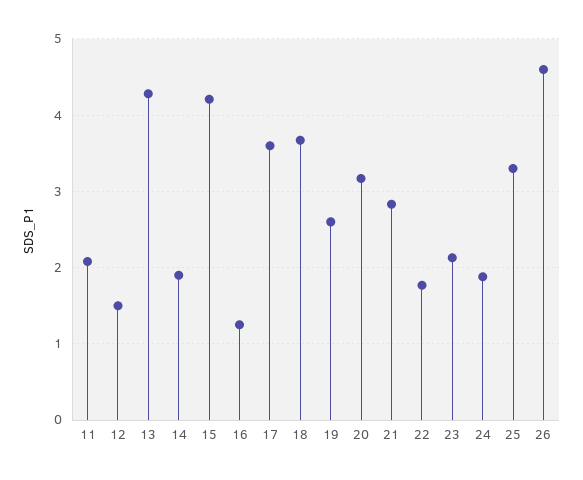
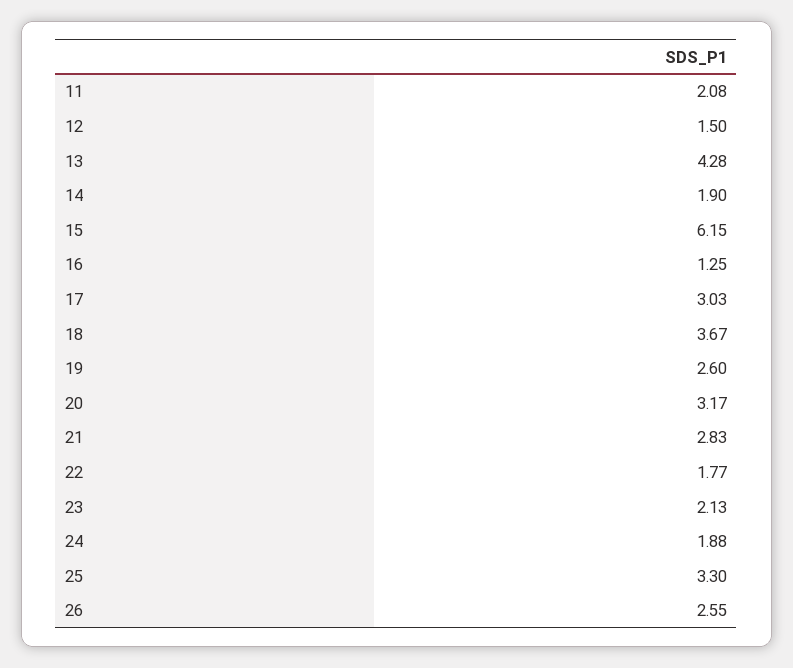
  {
    "11": 2.08,
    "12": 1.5,
    "13": 4.28,
    "14": 1.9,
-   "15": 4.2,
+   "15": 6.15,
    "16": 1.25,
-   "17": 3.6,
+   "17": 3.03,
    "18": 3.67,
    "19": 2.6,
    "20": 3.17,
    "21": 2.83,
    "22": 1.77,
    "23": 2.13,
    "24": 1.88,
    "25": 3.3,
-   "26": 4.6
+   "26": 2.55
  }

